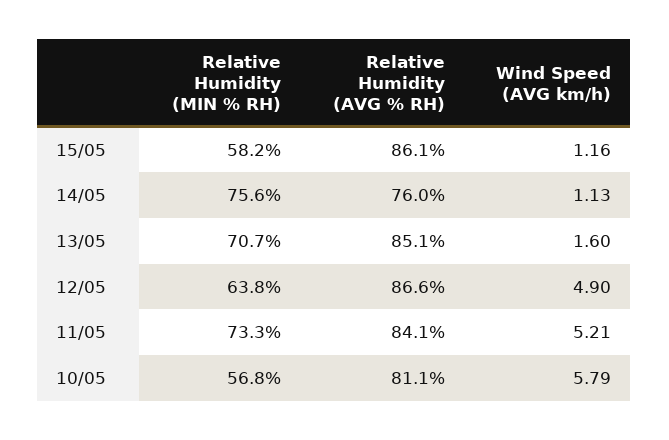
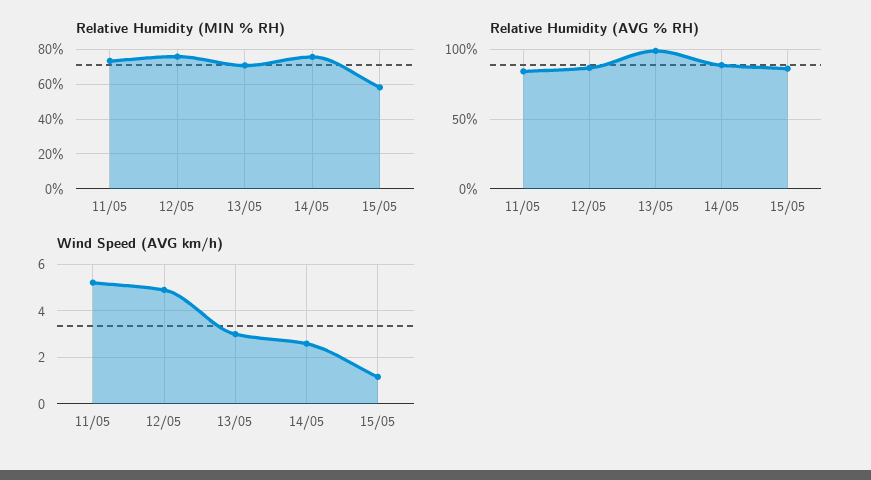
  {
    "Relative Humidity (MIN % RH)": {
      "15/05": 58.2,
      "14/05": 75.6,
      "13/05": 70.7,
-     "12/05": 63.8,
+     "12/05": 75,
-     "11/05": 73.3,
+     "11/05": 73.3
-     "10/05": 56.8
    },
    "Relative Humidity (AVG % RH)": {
      "15/05": 86.1,
-     "14/05": 76,
+     "14/05": 90,
-     "13/05": 85.1,
+     "13/05": 100,
      "12/05": 86.6,
-     "11/05": 84.1,
+     "11/05": 84.1
-     "10/05": 81.1
    },
    "Wind Speed (AVG km/h)": {
      "15/05": 1.16,
-     "14/05": 1.13,
+     "14/05": 2.5,
-     "13/05": 1.6,
+     "13/05": 3,
      "12/05": 4.9,
-     "11/05": 5.21,
+     "11/05": 5.21
-     "10/05": 5.79
    }
  }

